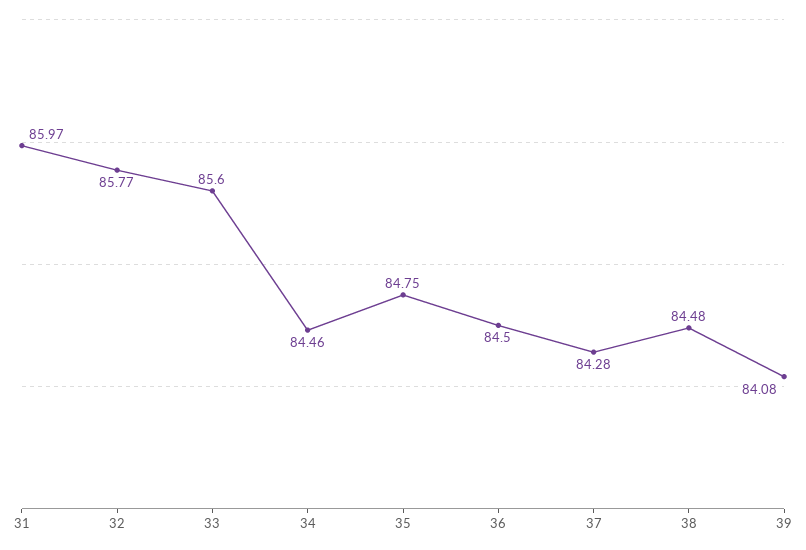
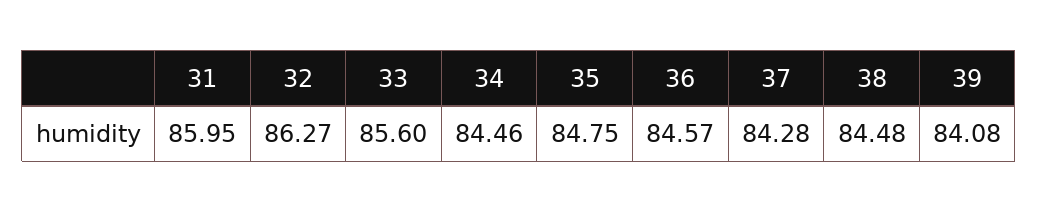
  {
-   "31": 85.97,
+   "31": 85.95,
-   "32": 85.77,
+   "32": 86.27,
    "33": 85.6,
    "34": 84.46,
    "35": 84.75,
-   "36": 84.5,
+   "36": 84.57,
    "37": 84.28,
    "38": 84.48,
    "39": 84.08
  }

